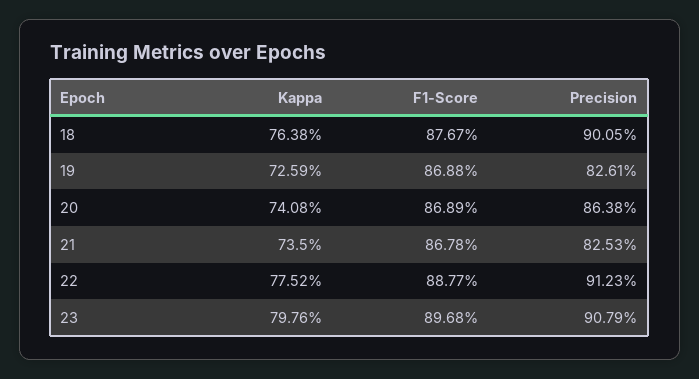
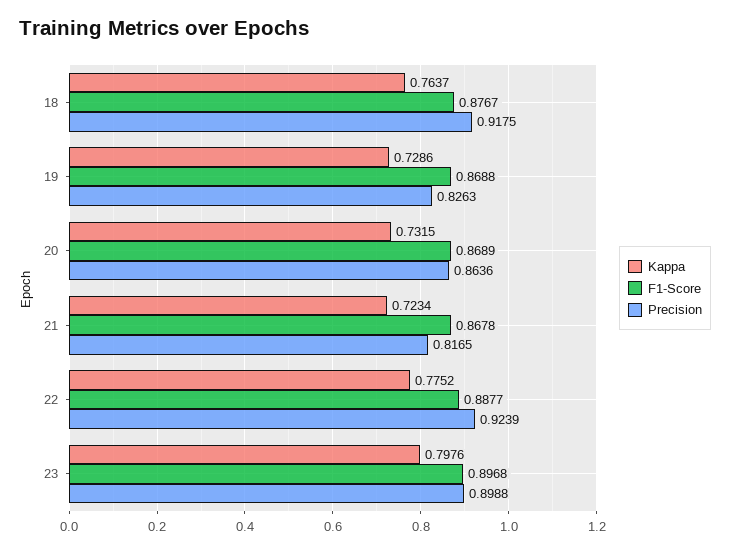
  {
    "Kappa": {
-     "18": 0.7638,
+     "18": 0.7637,
-     "19": 0.7259,
+     "19": 0.7286,
-     "20": 0.7408,
+     "20": 0.7315,
-     "21": 0.735,
+     "21": 0.7234,
      "22": 0.7752,
      "23": 0.7976
    },
    "F1-Score": {
      "18": 0.8767,
      "19": 0.8688,
      "20": 0.8689,
      "21": 0.8678,
      "22": 0.8877,
      "23": 0.8968
    },
    "Precision": {
-     "18": 0.9005,
+     "18": 0.9175,
-     "19": 0.8261,
+     "19": 0.8263,
-     "20": 0.8638,
+     "20": 0.8636,
-     "21": 0.8253,
+     "21": 0.8165,
-     "22": 0.9123,
+     "22": 0.9239,
-     "23": 0.9079
+     "23": 0.8988
    }
  }

